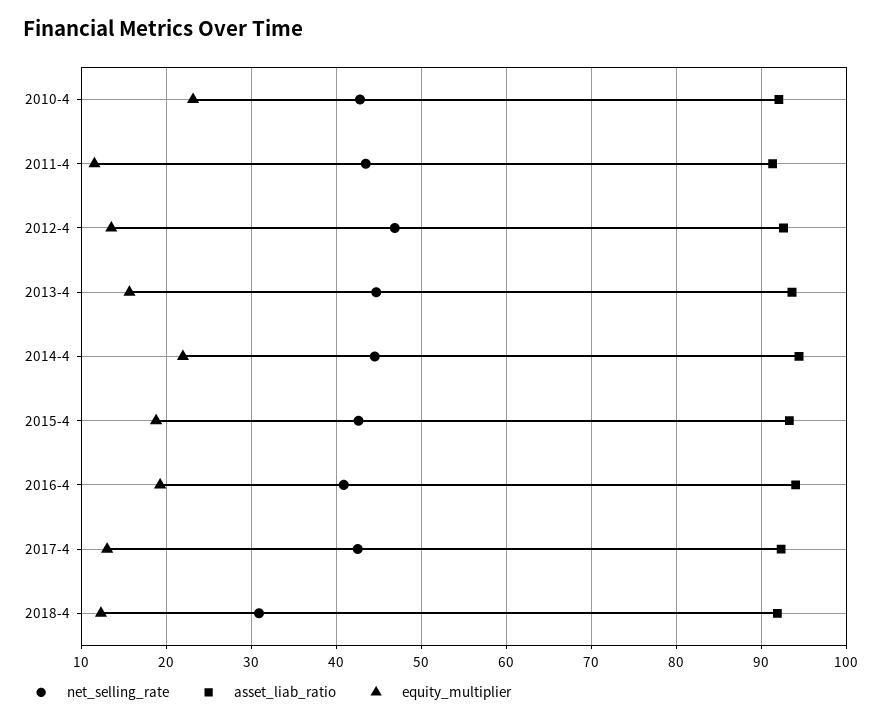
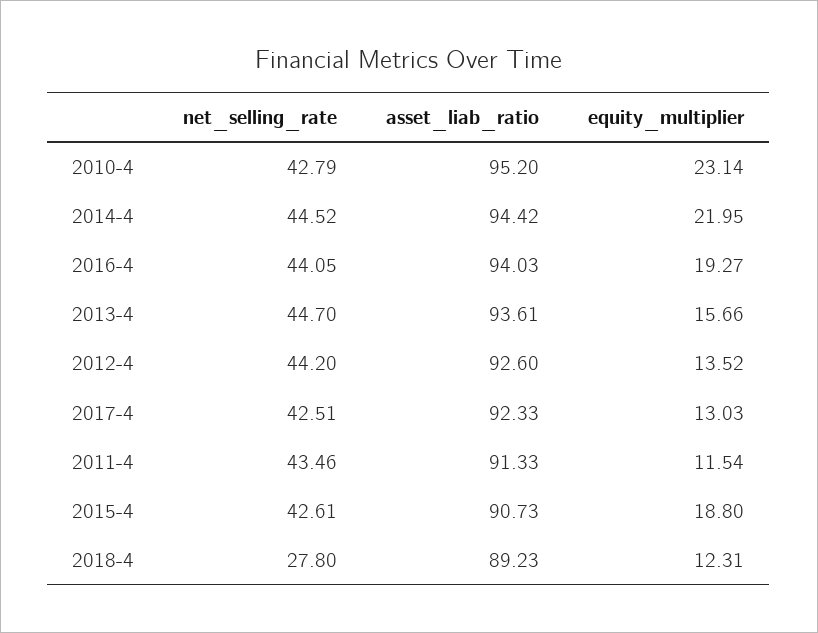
  {
    "net_selling_rate": {
      "2010-4": 42.79,
      "2011-4": 43.46,
-     "2012-4": 47,
+     "2012-4": 44.2,
      "2013-4": 44.7,
      "2014-4": 44.52,
      "2015-4": 42.61,
-     "2016-4": 41,
+     "2016-4": 44.05,
      "2017-4": 42.51,
-     "2018-4": 31
+     "2018-4": 27.8
    },
    "asset_liab_ratio": {
-     "2010-4": 92,
+     "2010-4": 95.2,
      "2011-4": 91.33,
      "2012-4": 92.6,
      "2013-4": 93.61,
      "2014-4": 94.42,
-     "2015-4": 93,
+     "2015-4": 90.73,
      "2016-4": 94.03,
      "2017-4": 92.33,
-     "2018-4": 92
+     "2018-4": 89.23
    },
    "equity_multiplier": {
      "2010-4": 23.14,
      "2011-4": 11.54,
      "2012-4": 13.52,
      "2013-4": 15.66,
      "2014-4": 21.95,
      "2015-4": 18.8,
      "2016-4": 19.27,
      "2017-4": 13.03,
      "2018-4": 12.31
    }
  }

